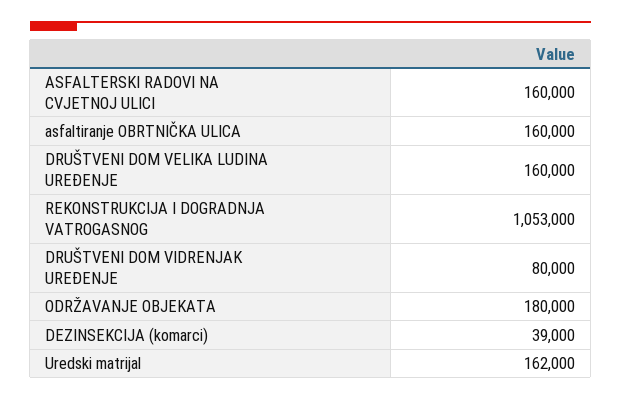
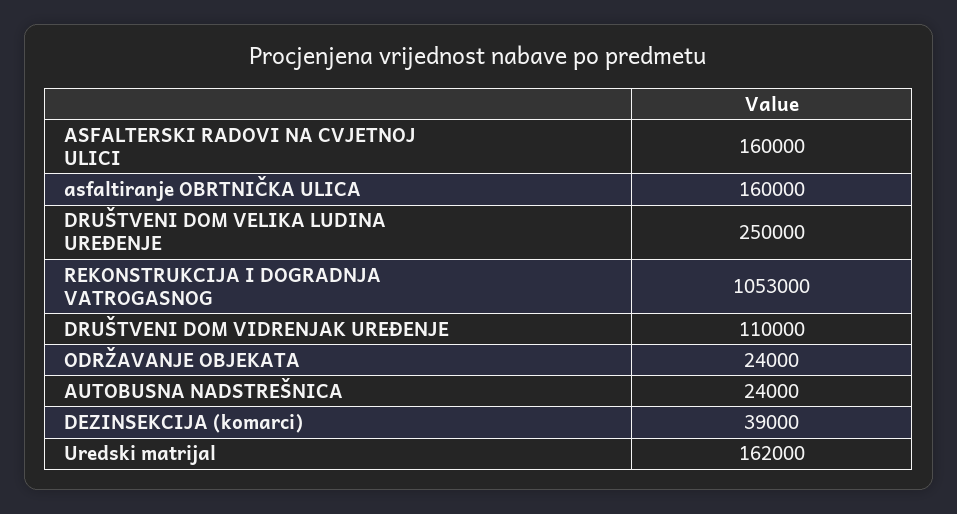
  {
    "ASFALTERSKI RADOVI NA CVJETNOJ ULICI": 160000,
    "asfaltiranje OBRTNIČKA ULICA": 160000,
-   "DRUŠTVENI DOM VELIKA LUDINA UREĐENJE": 160000,
+   "DRUŠTVENI DOM VELIKA LUDINA UREĐENJE": 250000,
    "REKONSTRUKCIJA I DOGRADNJA VATROGASNOG": 1053000,
-   "DRUŠTVENI DOM VIDRENJAK UREĐENJE": 80000,
+   "DRUŠTVENI DOM VIDRENJAK UREĐENJE": 110000,
-   "ODRŽAVANJE OBJEKATA": 180000,
+   "ODRŽAVANJE OBJEKATA": 24000,
    "DEZINSEKCIJA (komarci)": 39000,
-   "Uredski matrijal": 162000
+   "Uredski matrijal": 162000,
+   "AUTOBUSNA NADSTREŠNICA": 24000
  }

